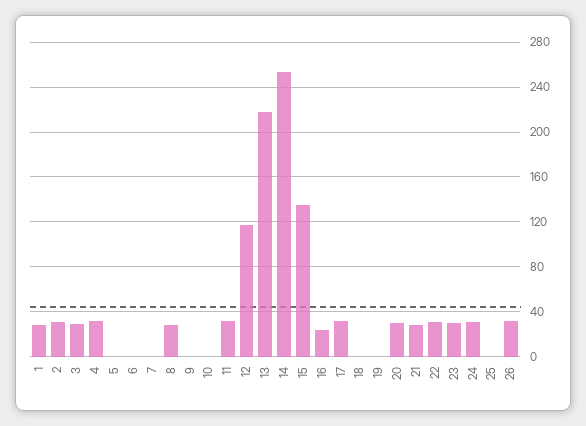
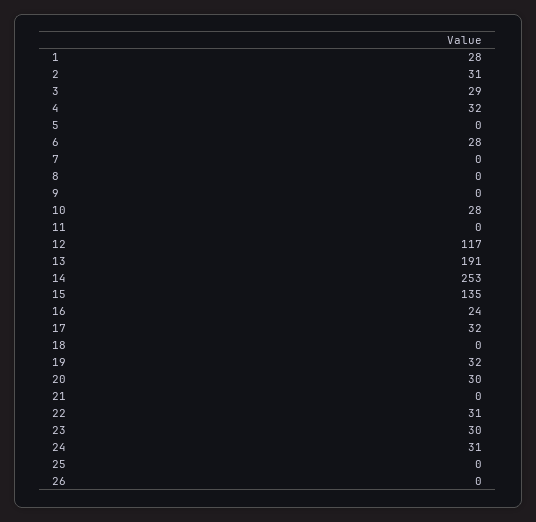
  {
    "1": 28,
    "2": 31,
    "3": 29,
    "4": 32,
    "5": 0,
-   "6": 0,
+   "6": 28,
    "7": 0,
-   "8": 30,
+   "8": 0,
    "9": 0,
-   "10": 0,
+   "10": 28,
-   "11": 30,
+   "11": 0,
    "12": 117,
-   "13": 220,
+   "13": 191,
    "14": 253,
    "15": 135,
    "16": 24,
    "17": 32,
    "18": 0,
-   "19": 0,
+   "19": 32,
    "20": 30,
-   "21": 30,
+   "21": 0,
    "22": 31,
    "23": 30,
    "24": 31,
    "25": 0,
-   "26": 30
+   "26": 0
  }

